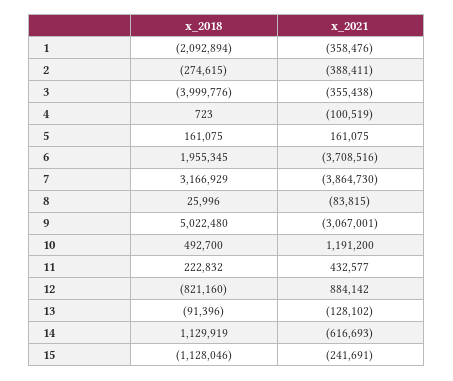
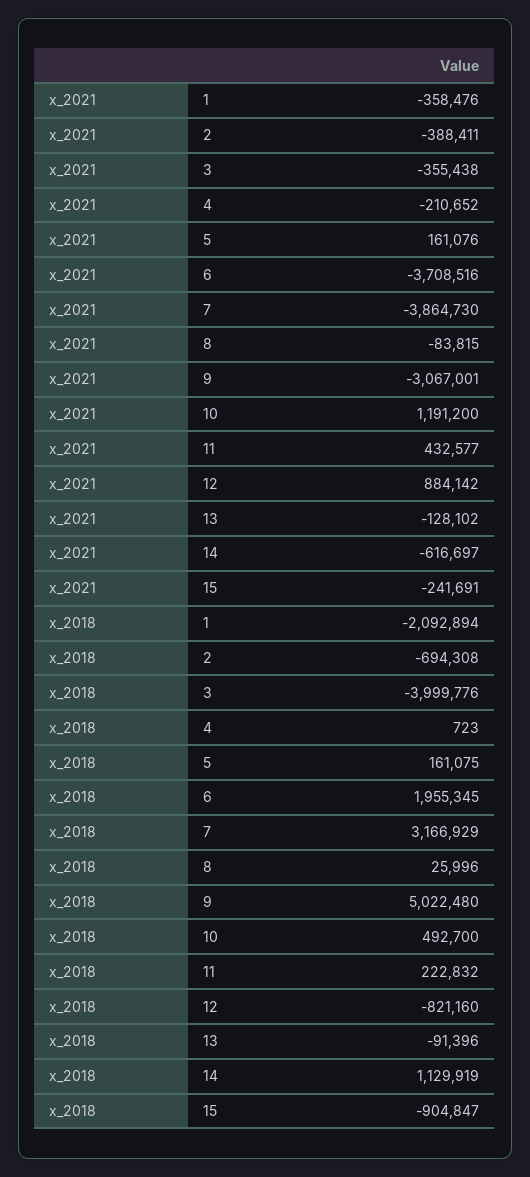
  {
    "x_2018": {
      "1": -2092894,
-     "2": -274615,
+     "2": -694308,
      "3": -3999776,
      "4": 723,
      "5": 161075,
      "6": 1955345,
      "7": 3166929,
      "8": 25996,
      "9": 5022480,
      "10": 492700,
      "11": 222832,
      "12": -821160,
      "13": -91396,
      "14": 1129919,
-     "15": -1128046
+     "15": -904847
    },
    "x_2021": {
      "1": -358476,
      "2": -388411,
      "3": -355438,
-     "4": -100519,
+     "4": -210652,
-     "5": 161075,
+     "5": 161076,
      "6": -3708516,
      "7": -3864730,
      "8": -83815,
      "9": -3067001,
      "10": 1191200,
      "11": 432577,
      "12": 884142,
      "13": -128102,
-     "14": -616693,
+     "14": -616697,
      "15": -241691
    }
  }

